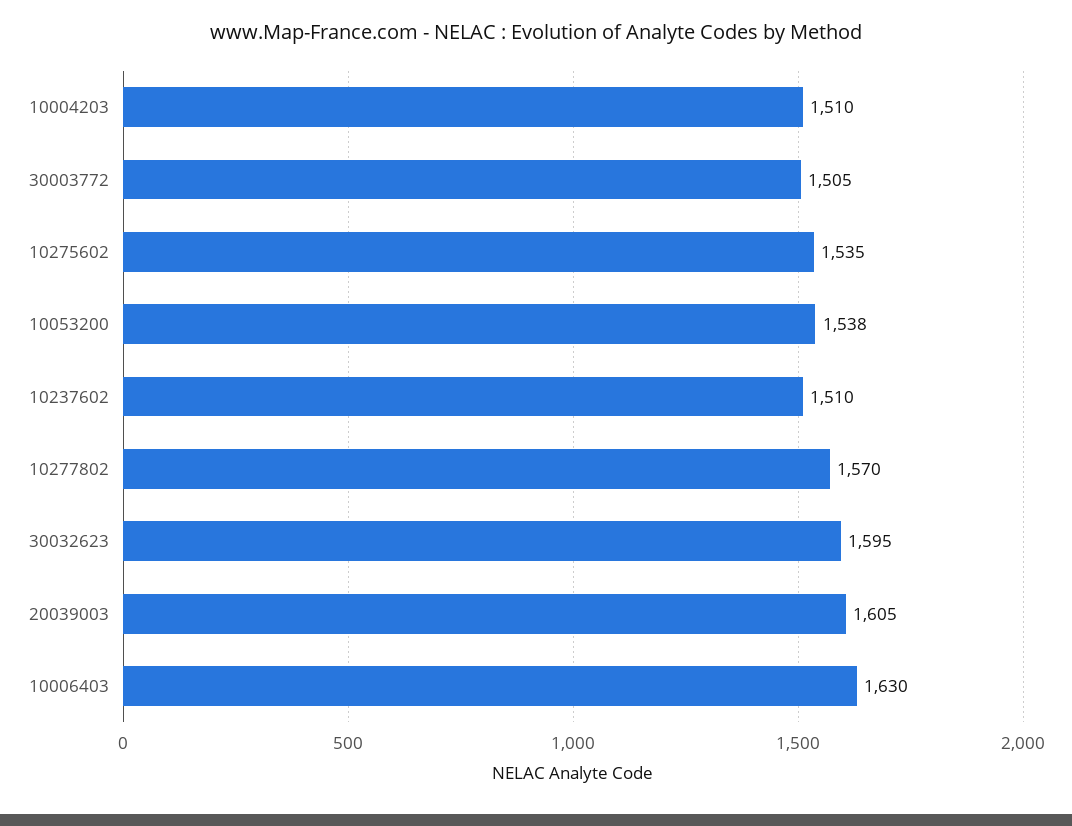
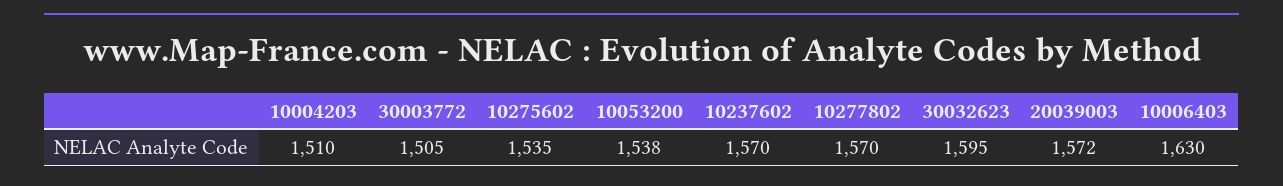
  {
    "10004203": 1510,
    "30003772": 1505,
    "10275602": 1535,
    "10053200": 1538,
-   "10237602": 1510,
+   "10237602": 1570,
    "10277802": 1570,
    "30032623": 1595,
-   "20039003": 1605,
+   "20039003": 1572,
    "10006403": 1630
  }

